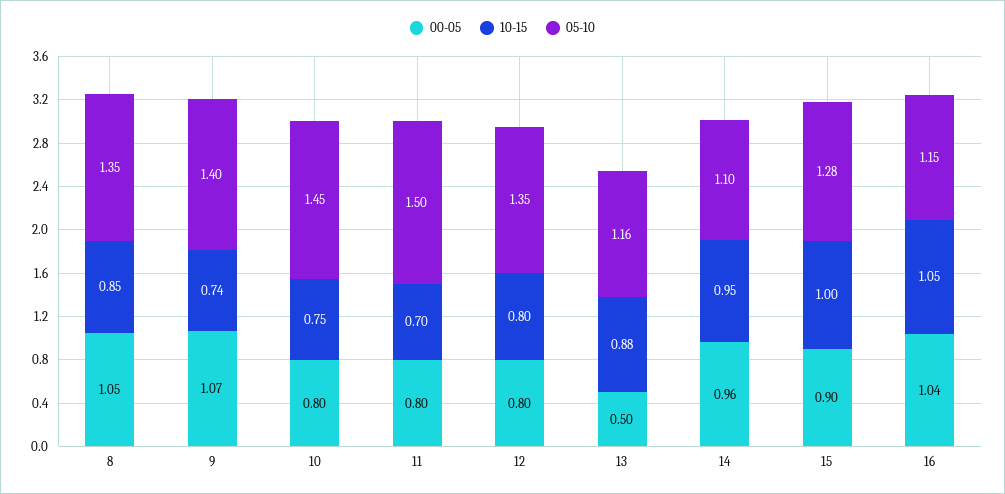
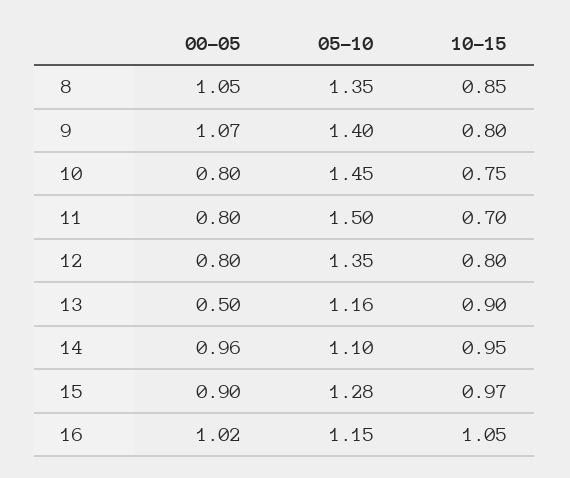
  {
    "00-05": {
      "8": 1.05,
      "9": 1.07,
      "10": 0.8,
      "11": 0.8,
      "12": 0.8,
      "13": 0.5,
      "14": 0.96,
      "15": 0.9,
-     "16": 1.04
+     "16": 1.02
    },
    "10-15": {
      "8": 0.85,
-     "9": 0.74,
+     "9": 0.8,
      "10": 0.75,
      "11": 0.7,
      "12": 0.8,
-     "13": 0.88,
+     "13": 0.9,
      "14": 0.95,
-     "15": 1,
+     "15": 0.97,
      "16": 1.05
    },
    "05-10": {
      "8": 1.35,
      "9": 1.4,
      "10": 1.45,
      "11": 1.5,
      "12": 1.35,
      "13": 1.16,
      "14": 1.1,
      "15": 1.28,
      "16": 1.15
    }
  }

